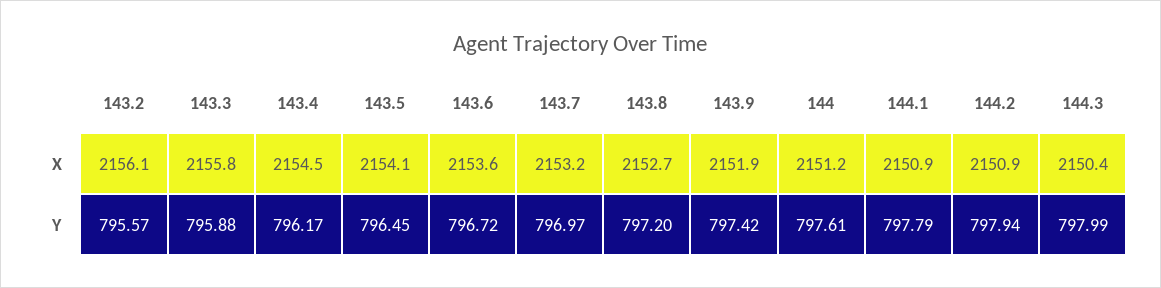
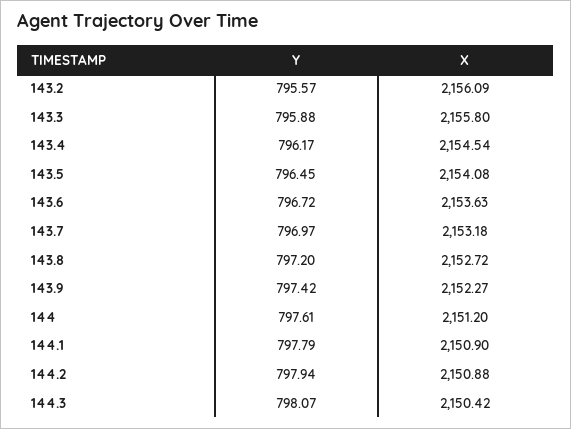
  {
    "143.2": {
      "X": 2156.09,
      "Y": 795.57
    },
    "143.3": {
      "X": 2155.8,
      "Y": 795.88
    },
    "143.4": {
      "X": 2154.54,
      "Y": 796.17
    },
    "143.5": {
      "X": 2154.08,
      "Y": 796.45
    },
    "143.6": {
      "X": 2153.63,
      "Y": 796.72
    },
    "143.7": {
      "X": 2153.18,
      "Y": 796.97
    },
    "143.8": {
      "X": 2152.72,
      "Y": 797.2
    },
    "143.9": {
-     "X": 2151.9,
+     "X": 2152.27,
      "Y": 797.42
    },
    "144": {
      "X": 2151.2,
      "Y": 797.61
    },
    "144.1": {
      "X": 2150.9,
      "Y": 797.79
    },
    "144.2": {
      "X": 2150.88,
      "Y": 797.94
    },
    "144.3": {
      "X": 2150.42,
-     "Y": 797.99
+     "Y": 798.07
    }
  }

